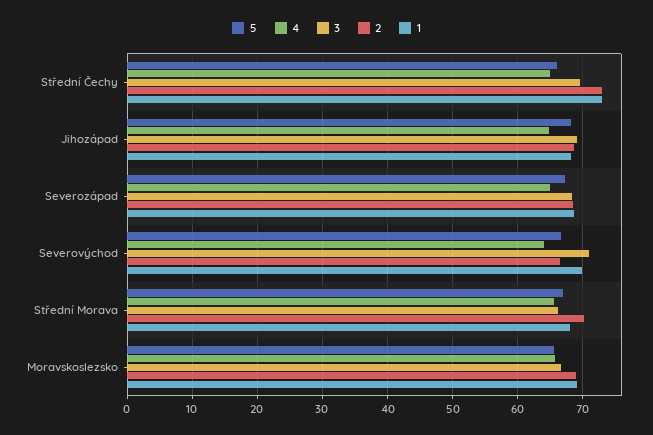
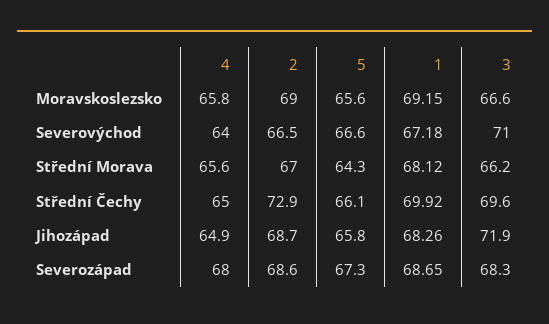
  {
    "5": {
      "Střední Čechy": 66.1,
-     "Jihozápad": 68,
+     "Jihozápad": 65.8,
      "Severozápad": 67.3,
      "Severovýchod": 66.6,
-     "Střední Morava": 67,
+     "Střední Morava": 64.3,
      "Moravskoslezsko": 65.6
    },
    "4": {
      "Střední Čechy": 65,
      "Jihozápad": 64.9,
-     "Severozápad": 65,
+     "Severozápad": 68,
      "Severovýchod": 64,
      "Střední Morava": 65.6,
      "Moravskoslezsko": 65.8
    },
    "3": {
      "Střední Čechy": 69.6,
-     "Jihozápad": 69,
+     "Jihozápad": 71.9,
      "Severozápad": 68.3,
      "Severovýchod": 71,
      "Střední Morava": 66.2,
      "Moravskoslezsko": 66.6
    },
    "2": {
      "Střední Čechy": 72.9,
      "Jihozápad": 68.7,
      "Severozápad": 68.6,
      "Severovýchod": 66.5,
-     "Střední Morava": 70,
+     "Střední Morava": 67,
      "Moravskoslezsko": 69
    },
    "1": {
-     "Střední Čechy": 73,
+     "Střední Čechy": 69.92,
      "Jihozápad": 68.26,
      "Severozápad": 68.65,
-     "Severovýchod": 70,
+     "Severovýchod": 67.18,
      "Střední Morava": 68.12,
      "Moravskoslezsko": 69.15
    }
  }

